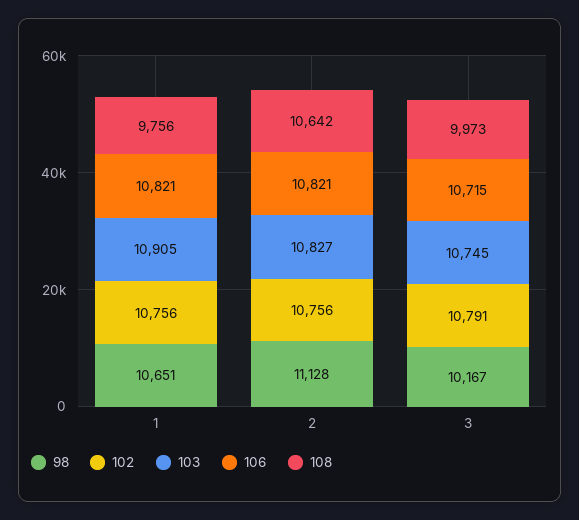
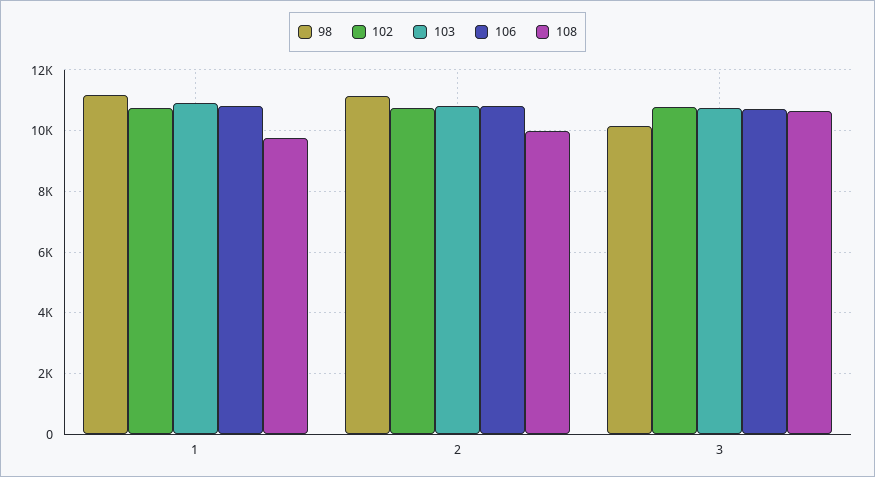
  {
    "98": {
-     "1": 10651,
+     "1": 11200,
      "2": 11128,
      "3": 10167
    },
    "102": {
      "1": 10756,
      "2": 10756,
      "3": 10791
    },
    "103": {
      "1": 10905,
      "2": 10827,
      "3": 10745
    },
    "106": {
      "1": 10821,
      "2": 10821,
      "3": 10715
    },
    "108": {
      "1": 9756,
-     "2": 10642,
+     "2": 10000,
-     "3": 9973
+     "3": 10600
    }
  }

